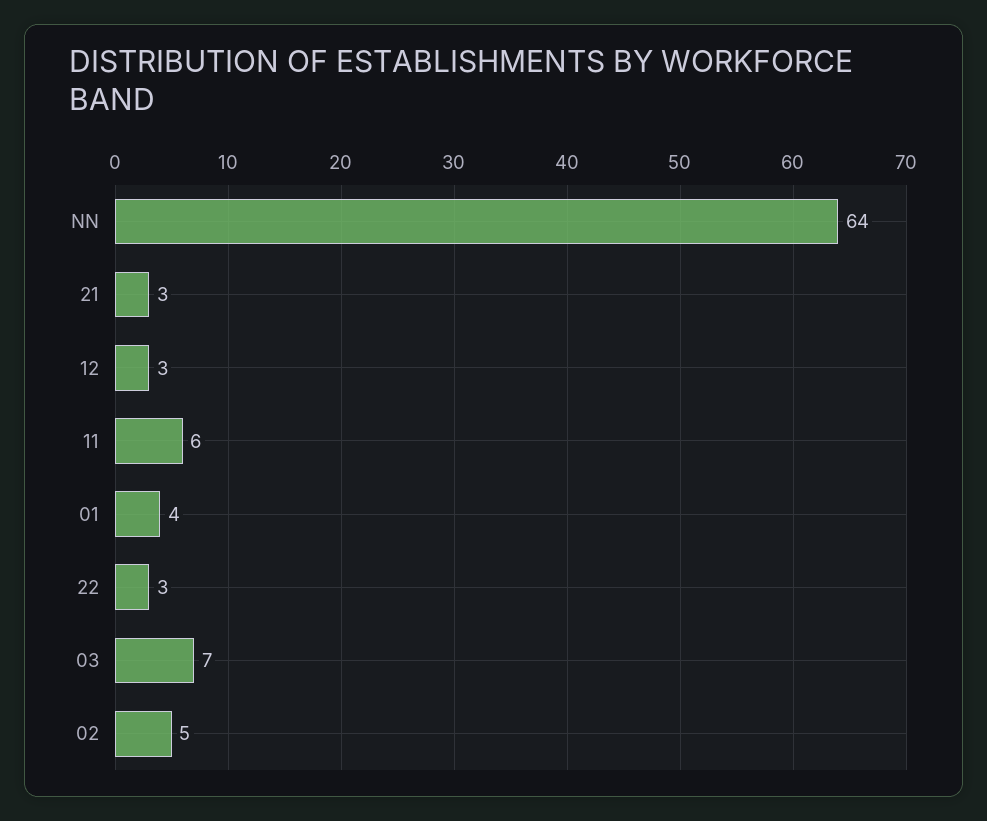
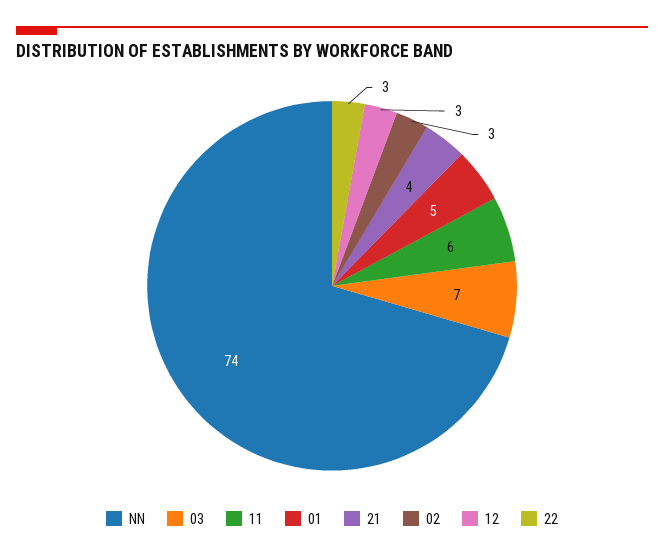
  {
-   "NN": 64,
+   "NN": 74,
-   "21": 3,
+   "21": 4,
    "12": 3,
    "11": 6,
-   "01": 4,
+   "01": 5,
    "22": 3,
    "03": 7,
-   "02": 5
+   "02": 3
  }

